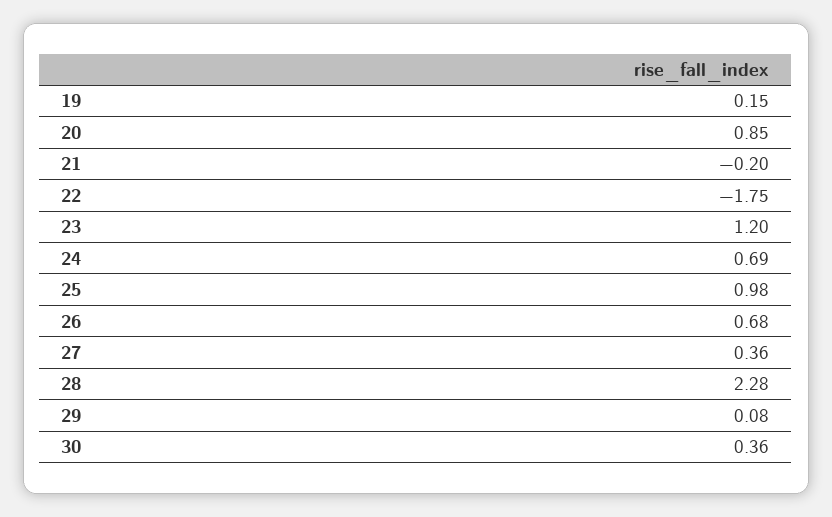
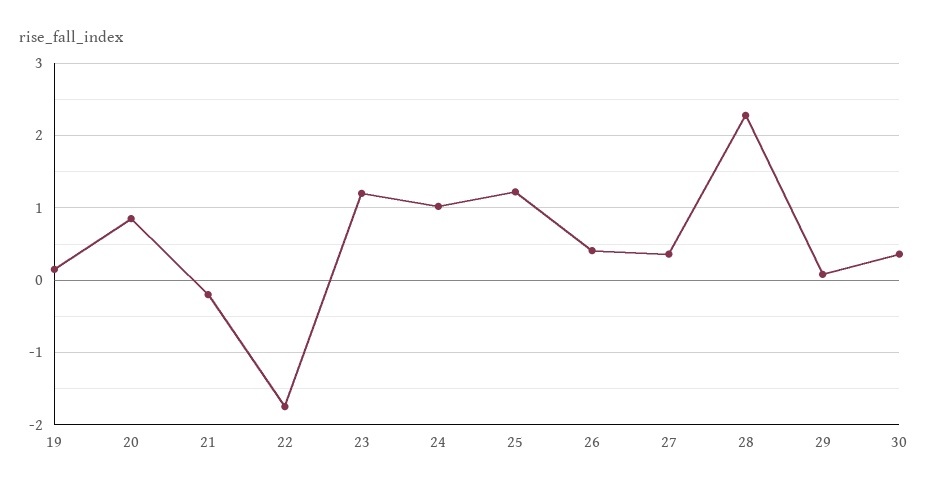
  {
    "19": 0.15,
    "20": 0.85,
    "21": -0.2,
    "22": -1.75,
    "23": 1.2,
-   "24": 0.69,
+   "24": 1,
-   "25": 0.98,
+   "25": 1.2,
-   "26": 0.68,
+   "26": 0.4,
    "27": 0.36,
    "28": 2.28,
    "29": 0.08,
    "30": 0.36
  }

